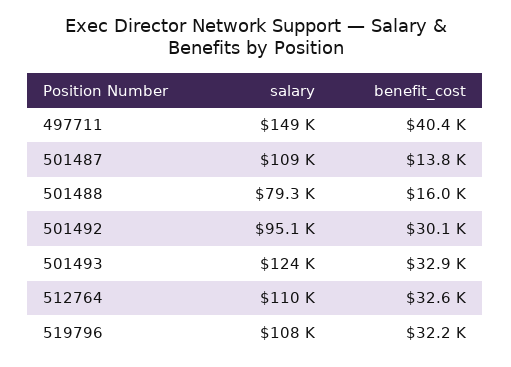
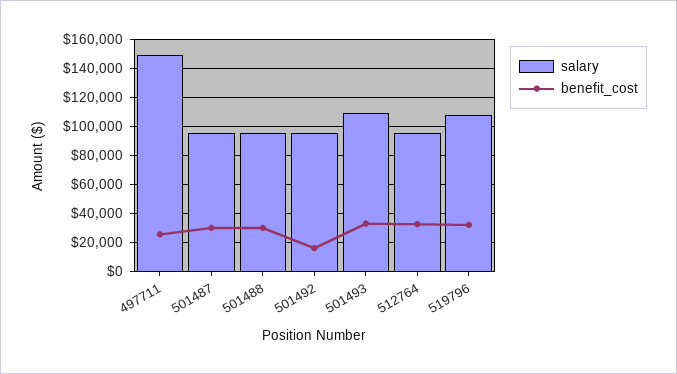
  {
    "salary": {
      "497711": 149000,
-     "501487": 109000,
+     "501487": 95000,
-     "501488": 79300,
+     "501488": 95000,
      "501492": 95100,
-     "501493": 124000,
+     "501493": 110000,
-     "512764": 110000,
+     "512764": 95000,
      "519796": 108000
    },
    "benefit_cost": {
-     "497711": 40400,
+     "497711": 25000,
-     "501487": 13800,
+     "501487": 30000,
-     "501488": 16000,
+     "501488": 30000,
-     "501492": 30100,
+     "501492": 15000,
      "501493": 32900,
      "512764": 32600,
      "519796": 32200
    }
  }

